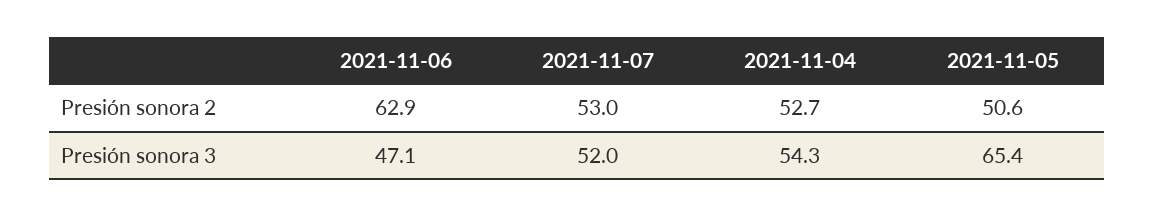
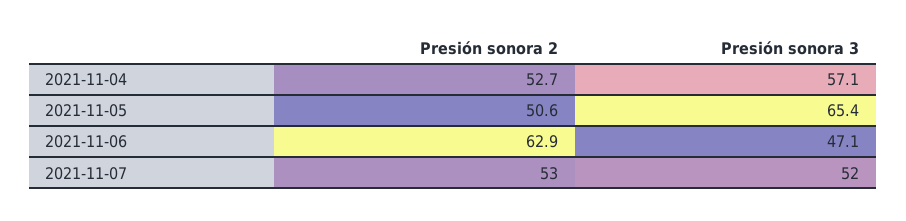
  {
    "2021-11-06": {
      "Presión sonora 2": 62.9,
      "Presión sonora 3": 47.1
    },
    "2021-11-07": {
      "Presión sonora 2": 53,
      "Presión sonora 3": 52
    },
    "2021-11-04": {
      "Presión sonora 2": 52.7,
-     "Presión sonora 3": 54.3
+     "Presión sonora 3": 57.1
    },
    "2021-11-05": {
      "Presión sonora 2": 50.6,
      "Presión sonora 3": 65.4
    }
  }

